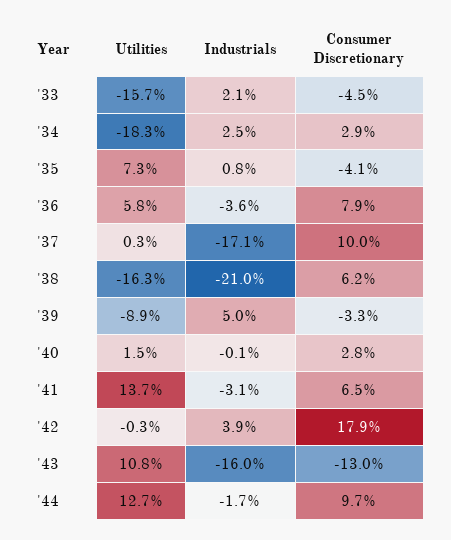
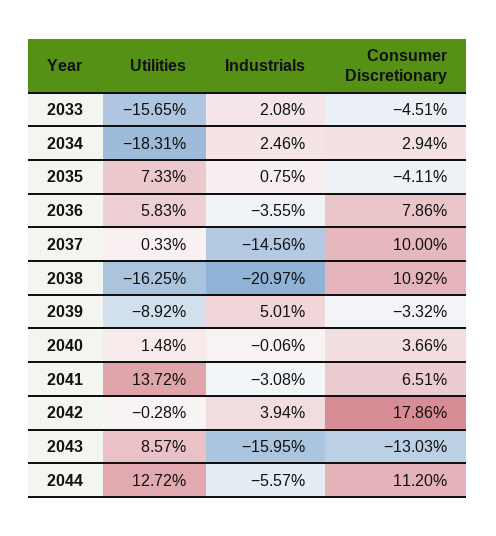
  {
    "Utilities": {
      "'33": -15.65,
      "'34": -18.31,
      "'35": 7.33,
      "'36": 5.83,
      "'37": 0.33,
      "'38": -16.25,
      "'39": -8.92,
      "'40": 1.48,
      "'41": 13.72,
      "'42": -0.28,
-     "'43": 10.8,
+     "'43": 8.57,
      "'44": 12.72
    },
    "Industrials": {
      "'33": 2.08,
      "'34": 2.46,
      "'35": 0.75,
      "'36": -3.55,
-     "'37": -17.1,
+     "'37": -14.56,
      "'38": -20.97,
      "'39": 5.01,
      "'40": -0.06,
      "'41": -3.08,
      "'42": 3.94,
      "'43": -15.95,
-     "'44": -1.7
+     "'44": -5.57
    },
    "Consumer Discretionary": {
      "'33": -4.51,
      "'34": 2.94,
      "'35": -4.11,
      "'36": 7.86,
      "'37": 10,
-     "'38": 6.2,
+     "'38": 10.92,
      "'39": -3.32,
-     "'40": 2.8,
+     "'40": 3.66,
      "'41": 6.51,
      "'42": 17.86,
      "'43": -13.03,
-     "'44": 9.7
+     "'44": 11.2
    }
  }

